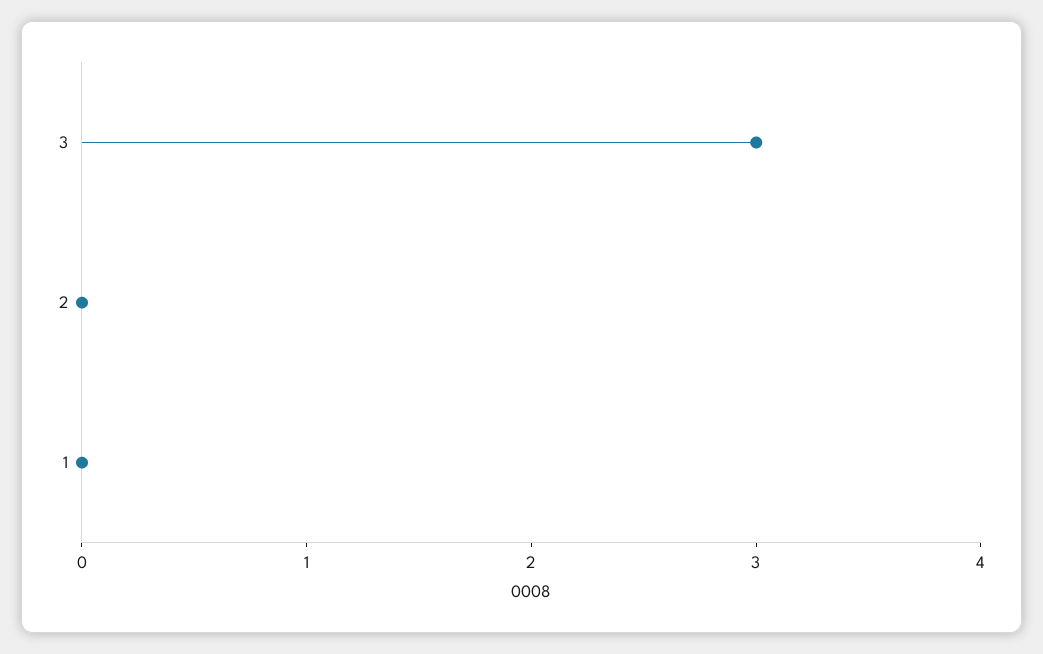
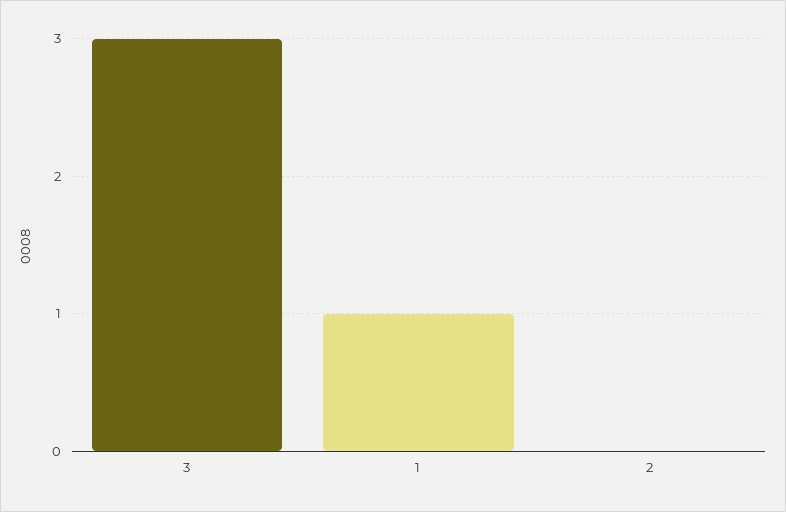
  {
    "3": 3,
    "2": 0,
-   "1": 0
+   "1": 1
  }

